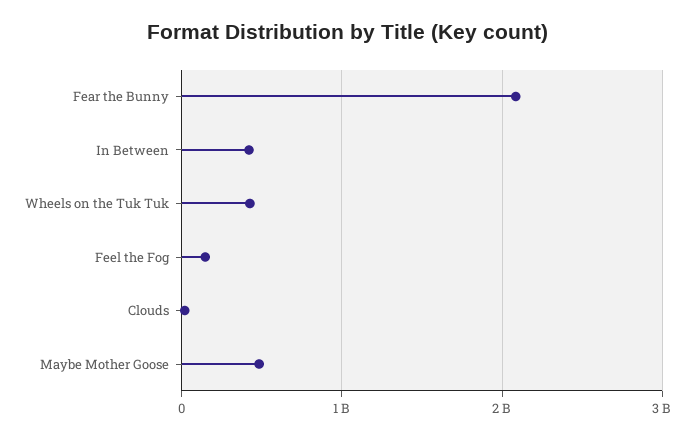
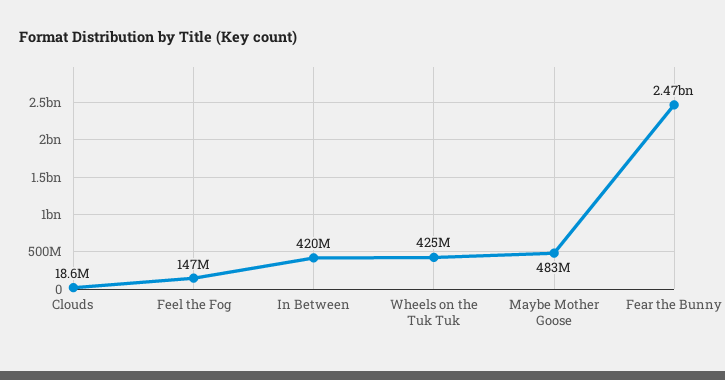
  {
-   "Fear the Bunny": 2100000000,
+   "Fear the Bunny": 2470000000,
    "In Between": 420000000,
    "Wheels on the Tuk Tuk": 425000000,
    "Feel the Fog": 147000000,
    "Clouds": 18600000,
    "Maybe Mother Goose": 483000000
  }

